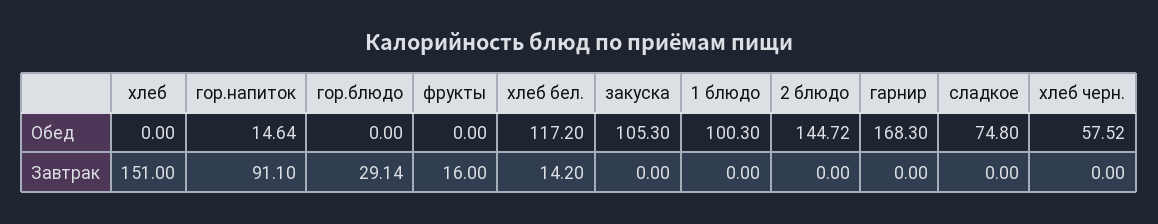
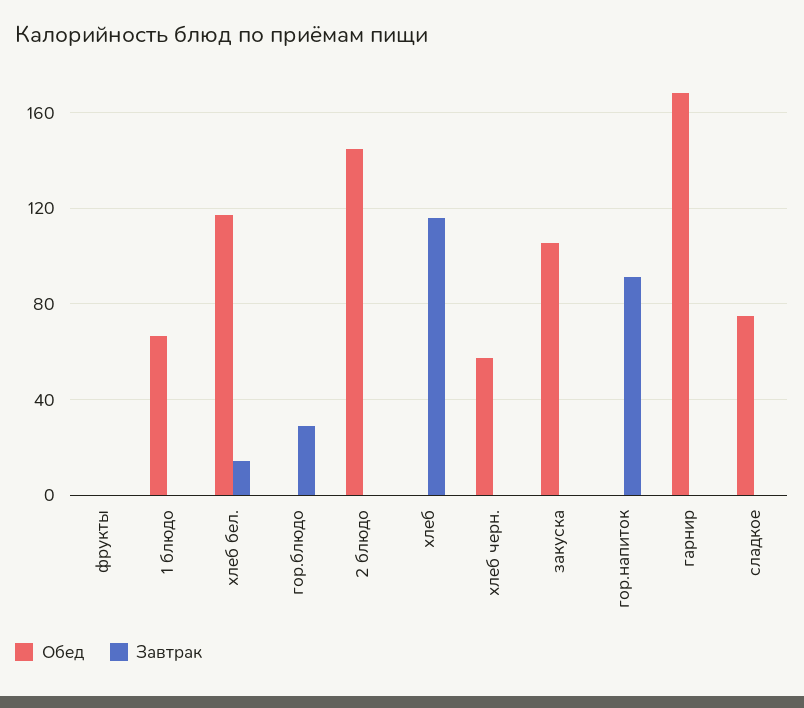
  {
    "Обед": {
      "хлеб": 0,
-     "гор.напиток": 14.64,
+     "гор.напиток": 0,
      "гор.блюдо": 0,
      "фрукты": 0,
      "хлеб бел.": 117.2,
      "закуска": 105.3,
-     "1 блюдо": 100.3,
+     "1 блюдо": 65,
      "2 блюдо": 144.72,
      "гарнир": 168.3,
      "сладкое": 74.8,
      "хлеб черн.": 57.52
    },
    "Завтрак": {
-     "хлеб": 151,
+     "хлеб": 115,
      "гор.напиток": 91.1,
      "гор.блюдо": 29.14,
-     "фрукты": 16,
+     "фрукты": 0,
      "хлеб бел.": 14.2,
      "закуска": 0,
      "1 блюдо": 0,
      "2 блюдо": 0,
      "гарнир": 0,
      "сладкое": 0,
      "хлеб черн.": 0
    }
  }

